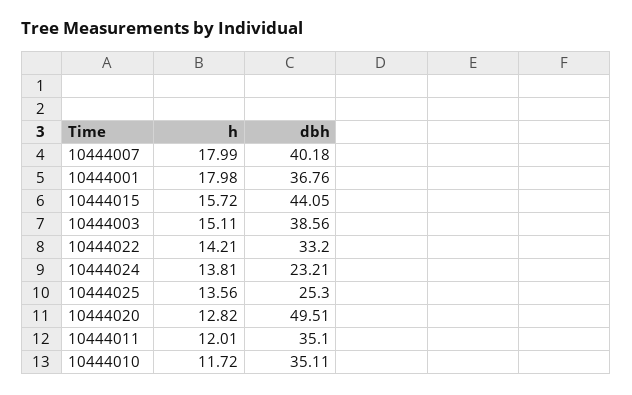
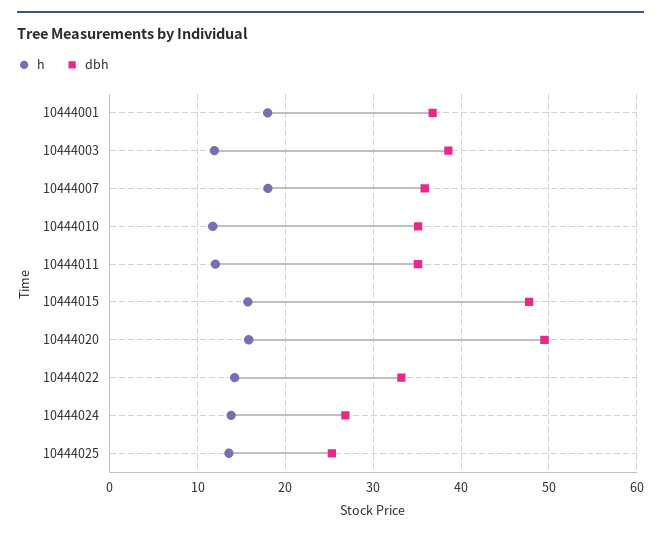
  {
    "h": {
      "10444007": 17.99,
      "10444001": 17.98,
      "10444015": 15.72,
-     "10444003": 15.11,
+     "10444003": 12,
      "10444022": 14.21,
      "10444024": 13.81,
      "10444025": 13.56,
-     "10444020": 12.82,
+     "10444020": 16,
      "10444011": 12.01,
      "10444010": 11.72
    },
    "dbh": {
-     "10444007": 40.18,
+     "10444007": 36,
      "10444001": 36.76,
-     "10444015": 44.05,
+     "10444015": 48,
      "10444003": 38.56,
      "10444022": 33.2,
-     "10444024": 23.21,
+     "10444024": 27,
      "10444025": 25.3,
      "10444020": 49.51,
      "10444011": 35.1,
      "10444010": 35.11
    }
  }

